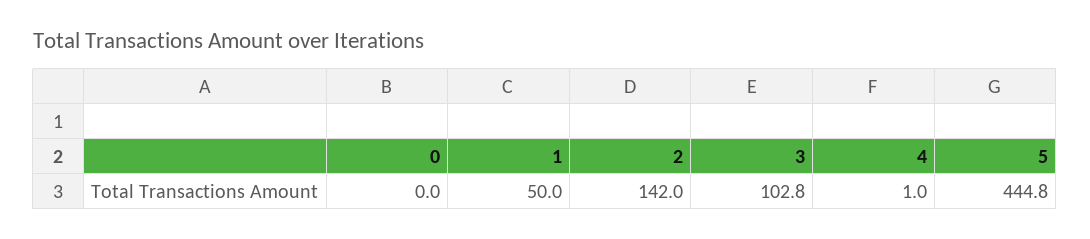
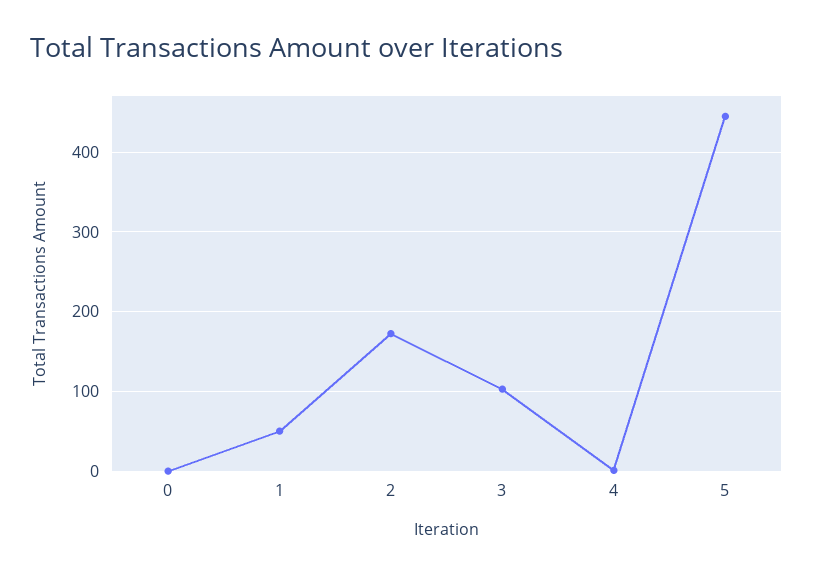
  {
    "0": 0,
    "1": 50,
-   "2": 142,
+   "2": 170,
    "3": 102.8,
    "4": 1,
    "5": 444.8
  }

